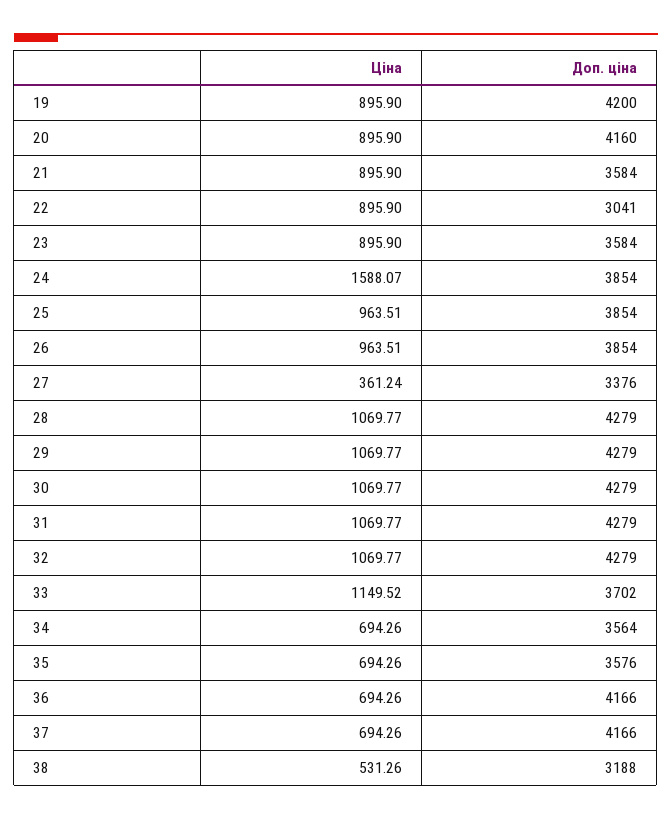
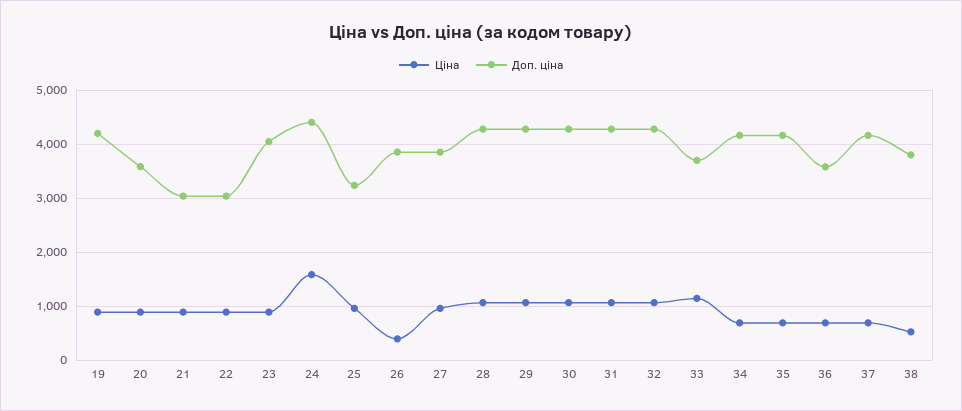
  {
    "Ціна": {
      "19": 895.9,
      "20": 895.9,
      "21": 895.9,
      "22": 895.9,
      "23": 895.9,
      "24": 1588.07,
      "25": 963.51,
-     "26": 963.51,
+     "26": 400,
-     "27": 361.24,
+     "27": 1000,
      "28": 1069.77,
      "29": 1069.77,
      "30": 1069.77,
      "31": 1069.77,
      "32": 1069.77,
      "33": 1149.52,
      "34": 694.26,
      "35": 694.26,
      "36": 694.26,
      "37": 694.26,
      "38": 531.26
    },
    "Доп. ціна": {
      "19": 4200,
-     "20": 4160,
+     "20": 3600,
-     "21": 3584,
+     "21": 3000,
      "22": 3041,
-     "23": 3584,
+     "23": 4000,
-     "24": 3854,
+     "24": 4400,
-     "25": 3854,
+     "25": 3200,
      "26": 3854,
-     "27": 3376,
+     "27": 3800,
      "28": 4279,
      "29": 4279,
      "30": 4279,
      "31": 4279,
      "32": 4279,
      "33": 3702,
-     "34": 3564,
+     "34": 4200,
-     "35": 3576,
+     "35": 4200,
-     "36": 4166,
+     "36": 3600,
      "37": 4166,
-     "38": 3188
+     "38": 3800
    }
  }

